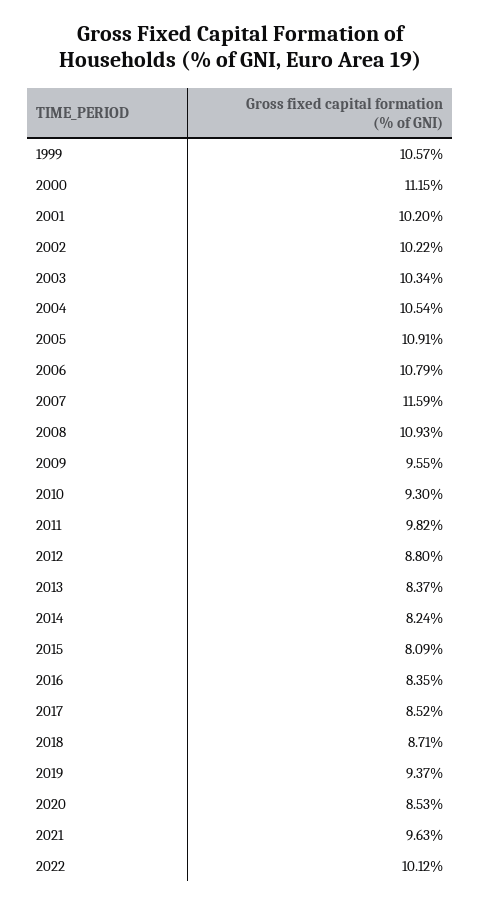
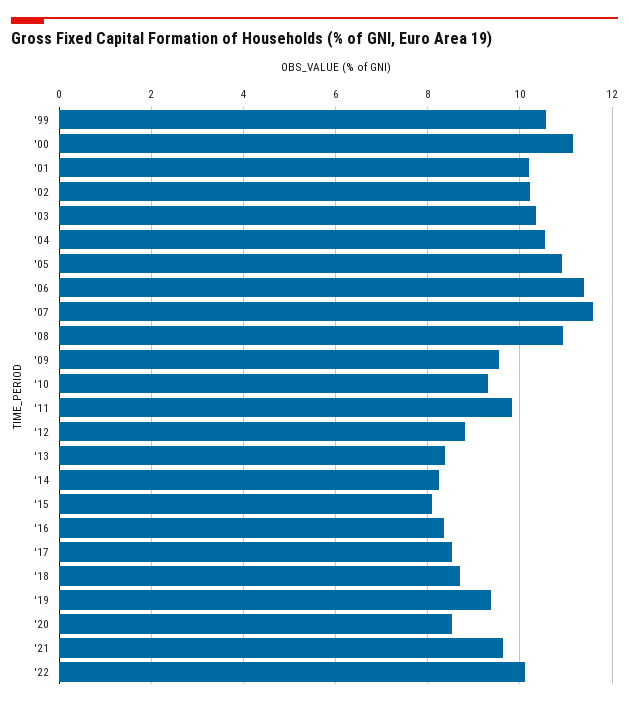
  {
    "1999": 10.57,
    "2000": 11.15,
    "2001": 10.2,
    "2002": 10.22,
    "2003": 10.34,
    "2004": 10.54,
    "2005": 10.91,
-   "2006": 10.79,
+   "2006": 11.4,
    "2007": 11.59,
    "2008": 10.93,
    "2009": 9.55,
    "2010": 9.3,
    "2011": 9.82,
    "2012": 8.8,
    "2013": 8.37,
    "2014": 8.24,
    "2015": 8.09,
    "2016": 8.35,
    "2017": 8.52,
    "2018": 8.71,
    "2019": 9.37,
    "2020": 8.53,
    "2021": 9.63,
    "2022": 10.12
  }

